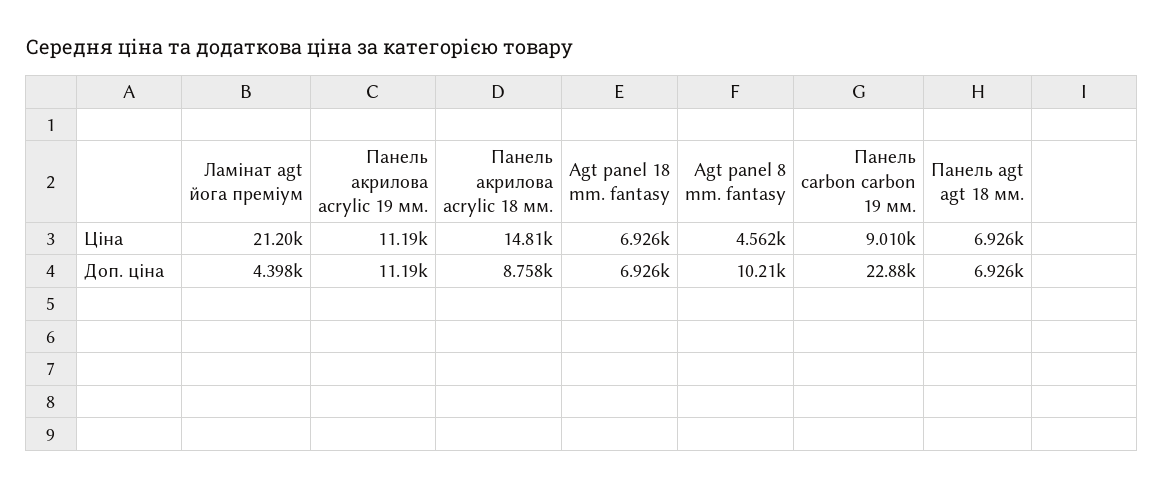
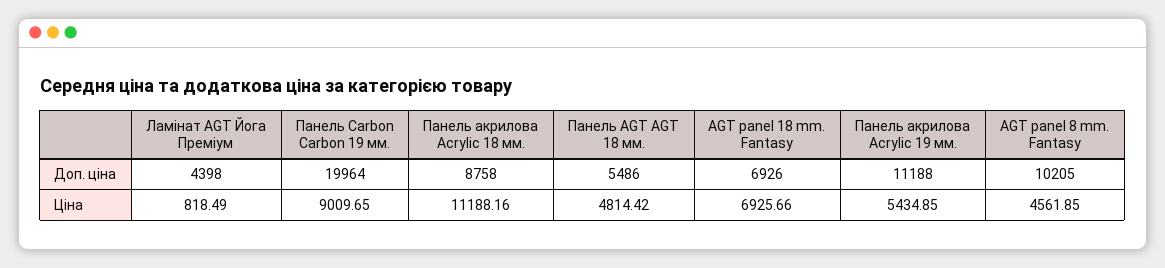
  {
    "Ламінат agt йога преміум": {
-     "Ціна": 21200,
+     "Ціна": 818.49,
      "Доп. ціна": 4398
    },
    "Панель акрилова acrylic 19 мм.": {
-     "Ціна": 11190,
+     "Ціна": 5434.85,
      "Доп. ціна": 11188
    },
    "Панель акрилова acrylic 18 мм.": {
-     "Ціна": 14810,
+     "Ціна": 11188.16,
      "Доп. ціна": 8758
    },
    "Agt panel 18 mm. fantasy": {
      "Ціна": 6925.66,
      "Доп. ціна": 6926
    },
    "Agt panel 8 mm. fantasy": {
      "Ціна": 4561.85,
      "Доп. ціна": 10205
    },
    "Панель carbon carbon 19 мм.": {
      "Ціна": 9009.65,
-     "Доп. ціна": 22880
+     "Доп. ціна": 19964
    },
    "Панель agt agt 18 мм.": {
-     "Ціна": 6926,
+     "Ціна": 4814.42,
-     "Доп. ціна": 6926
+     "Доп. ціна": 5486
    }
  }

